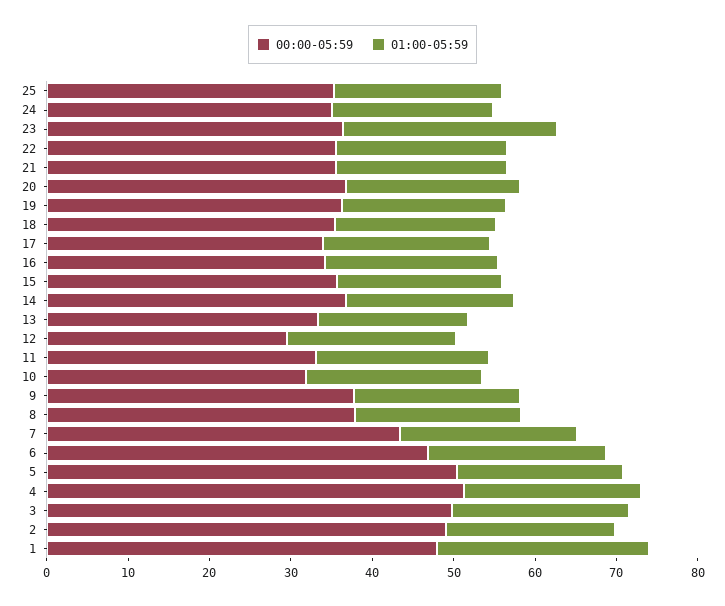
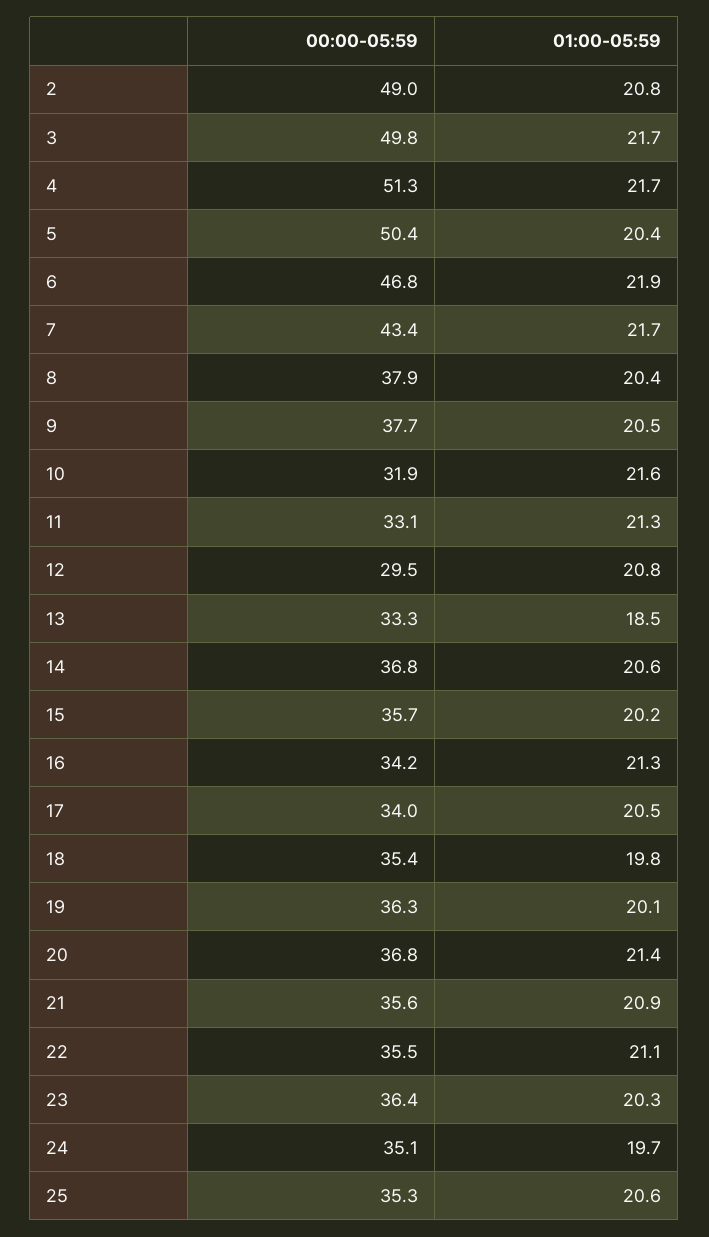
  {
    "00:00-05:59": {
      "25": 35.3,
      "24": 35.1,
      "23": 36.4,
      "22": 35.5,
      "21": 35.6,
      "20": 36.8,
      "19": 36.3,
      "18": 35.4,
      "17": 34,
      "16": 34.2,
      "15": 35.7,
      "14": 36.8,
      "13": 33.3,
      "12": 29.5,
      "11": 33.1,
      "10": 31.9,
      "9": 37.7,
      "8": 37.9,
      "7": 43.4,
      "6": 46.8,
      "5": 50.4,
      "4": 51.3,
      "3": 49.8,
-     "2": 49,
+     "2": 49
-     "1": 48
    },
    "01:00-05:59": {
      "25": 20.6,
      "24": 19.7,
-     "23": 26,
+     "23": 20.3,
      "22": 21.1,
      "21": 20.9,
      "20": 21.4,
      "19": 20.1,
      "18": 19.8,
      "17": 20.5,
      "16": 21.3,
      "15": 20.2,
      "14": 20.6,
      "13": 18.5,
      "12": 20.8,
      "11": 21.3,
      "10": 21.6,
      "9": 20.5,
      "8": 20.4,
      "7": 21.7,
      "6": 21.9,
      "5": 20.4,
      "4": 21.7,
      "3": 21.7,
-     "2": 20.8,
+     "2": 20.8
-     "1": 26
    }
  }

